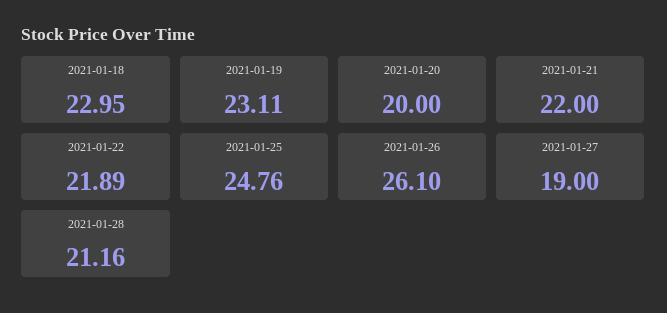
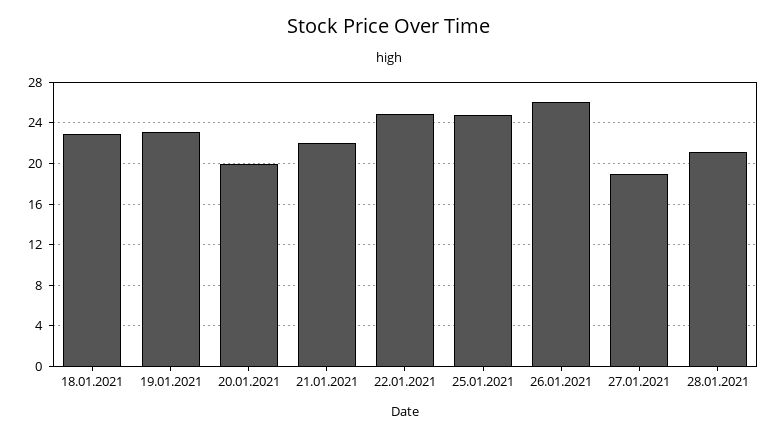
  {
    "2021-01-18": 22.95,
    "2021-01-19": 23.11,
    "2021-01-20": 20,
    "2021-01-21": 22,
-   "2021-01-22": 21.89,
+   "2021-01-22": 25,
    "2021-01-25": 24.76,
    "2021-01-26": 26.1,
    "2021-01-27": 19,
    "2021-01-28": 21.16
  }

